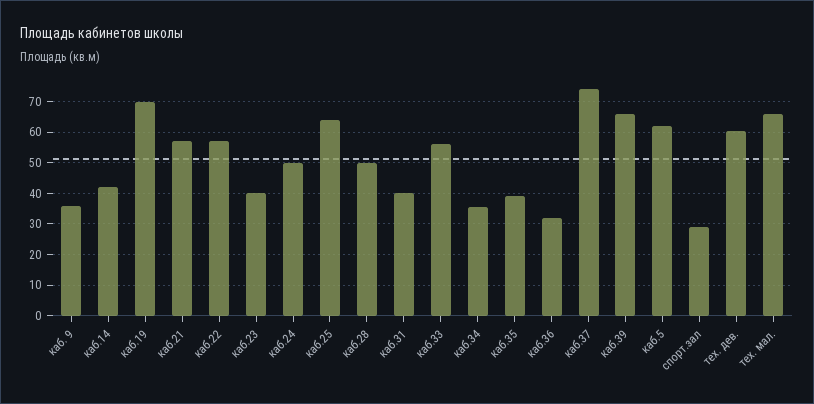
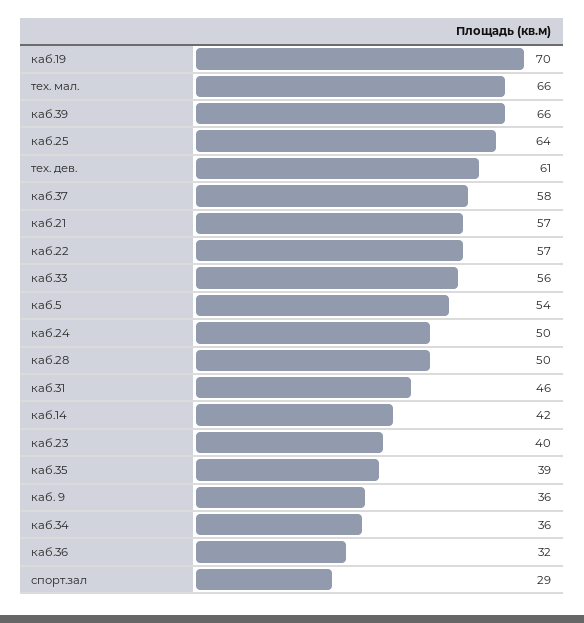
  {
    "каб. 9": 36,
    "каб.14": 42,
    "каб.19": 70,
    "каб.21": 57,
    "каб.22": 57,
    "каб.23": 40,
    "каб.24": 50,
    "каб.25": 64,
    "каб.28": 50,
-   "каб.31": 40,
+   "каб.31": 46,
    "каб.33": 56,
    "каб.34": 36,
    "каб.35": 39,
    "каб.36": 32,
-   "каб.37": 74,
+   "каб.37": 58,
    "каб.39": 66,
-   "каб.5": 62,
+   "каб.5": 54,
    "спорт.зал": 29,
    "тех. дев.": 61,
    "тех. мал.": 66
  }

